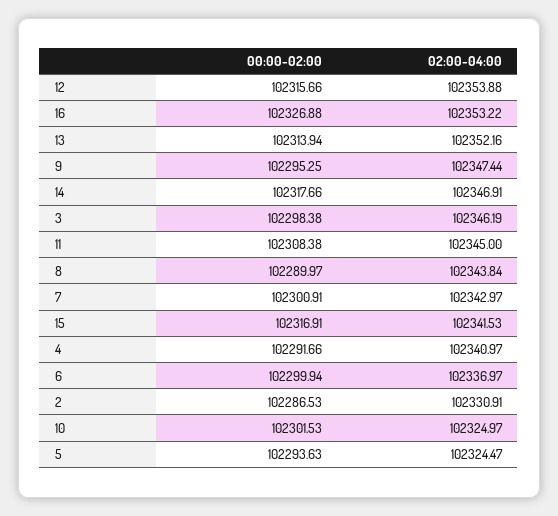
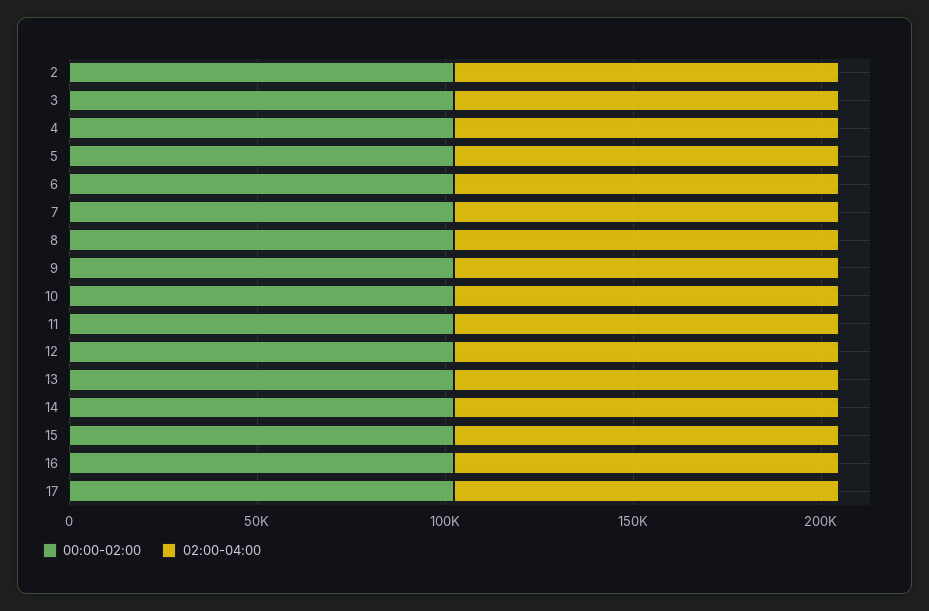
  {
    "00:00-02:00": {
      "12": 102315.66,
      "16": 102326.88,
      "13": 102313.94,
      "9": 102295.25,
      "14": 102317.66,
      "3": 102298.38,
      "11": 102308.38,
      "8": 102289.97,
      "7": 102300.91,
      "15": 102316.91,
      "4": 102291.66,
      "6": 102299.94,
      "2": 102286.53,
      "10": 102301.53,
-     "5": 102293.63
+     "5": 102293.63,
+     "17": 100000
    },
    "02:00-04:00": {
      "12": 102353.88,
      "16": 102353.22,
      "13": 102352.16,
      "9": 102347.44,
      "14": 102346.91,
      "3": 102346.19,
      "11": 102345,
      "8": 102343.84,
      "7": 102342.97,
      "15": 102341.53,
      "4": 102340.97,
      "6": 102336.97,
      "2": 102330.91,
      "10": 102324.97,
-     "5": 102324.47
+     "5": 102324.47,
+     "17": 100000
    }
  }

